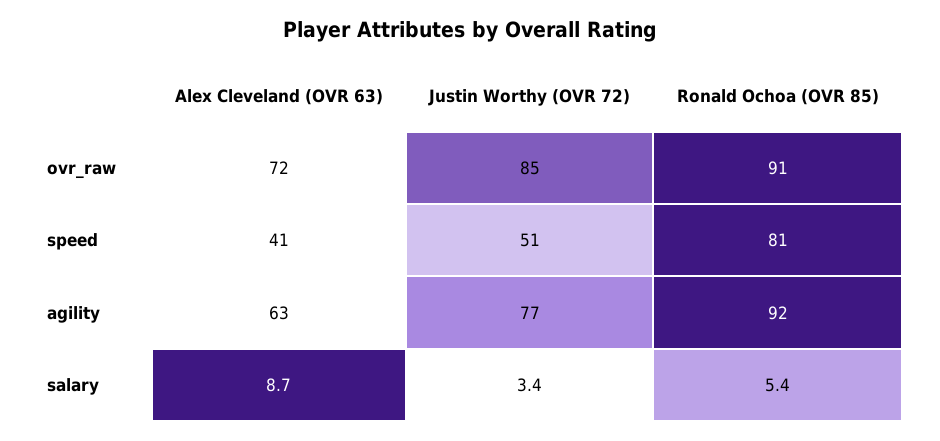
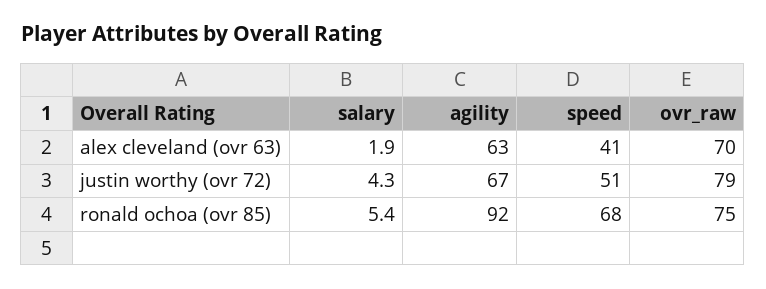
  {
    "Alex Cleveland (OVR 63)": {
-     "ovr_raw": 72,
+     "ovr_raw": 70,
      "speed": 41,
      "agility": 63,
-     "salary": 8.7
+     "salary": 1.9
    },
    "Justin Worthy (OVR 72)": {
-     "ovr_raw": 85,
+     "ovr_raw": 79,
      "speed": 51,
-     "agility": 77,
+     "agility": 67,
-     "salary": 3.4
+     "salary": 4.3
    },
    "Ronald Ochoa (OVR 85)": {
-     "ovr_raw": 91,
+     "ovr_raw": 75,
-     "speed": 81,
+     "speed": 68,
      "agility": 92,
      "salary": 5.4
    }
  }

